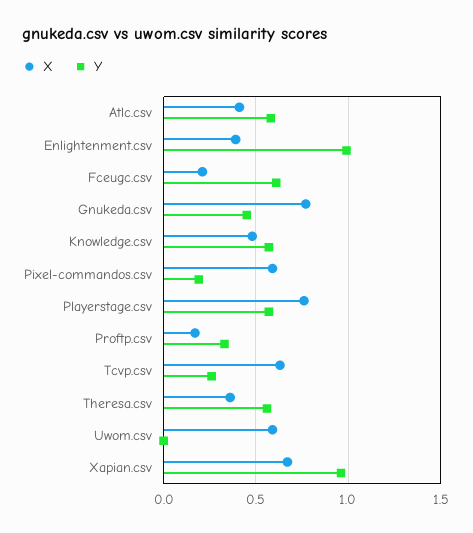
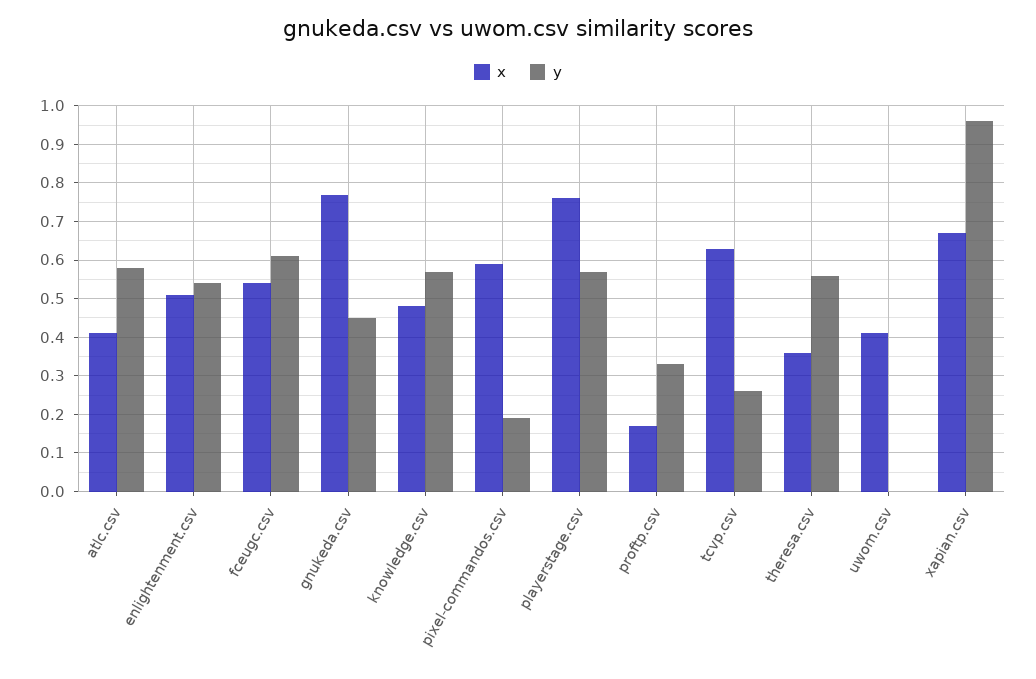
  {
    "X": {
      "Atlc.csv": 0.4,
-     "Enlightenment.csv": 0.4,
+     "Enlightenment.csv": 0.5,
-     "Fceugc.csv": 0.2,
+     "Fceugc.csv": 0.55,
      "Gnukeda.csv": 0.75,
      "Knowledge.csv": 0.5,
      "Pixel-commandos.csv": 0.6,
      "Playerstage.csv": 0.75,
      "Proftp.csv": 0.15,
      "Tcvp.csv": 0.65,
      "Theresa.csv": 0.35,
-     "Uwom.csv": 0.6,
+     "Uwom.csv": 0.4,
      "Xapian.csv": 0.65
    },
    "Y": {
      "Atlc.csv": 0.6,
-     "Enlightenment.csv": 1,
+     "Enlightenment.csv": 0.55,
      "Fceugc.csv": 0.6,
      "Gnukeda.csv": 0.45,
      "Knowledge.csv": 0.55,
      "Pixel-commandos.csv": 0.2,
      "Playerstage.csv": 0.55,
      "Proftp.csv": 0.35,
      "Tcvp.csv": 0.25,
      "Theresa.csv": 0.55,
      "Uwom.csv": 0,
      "Xapian.csv": 0.95
    }
  }

